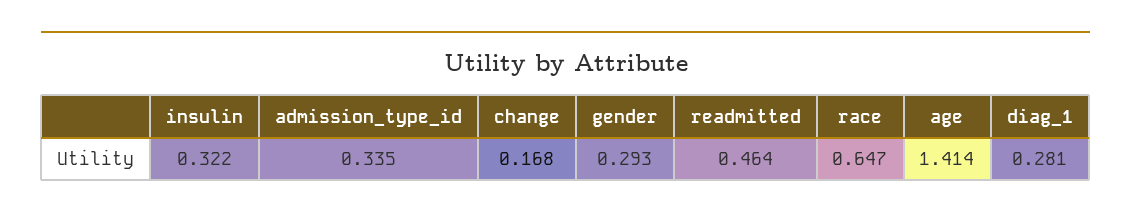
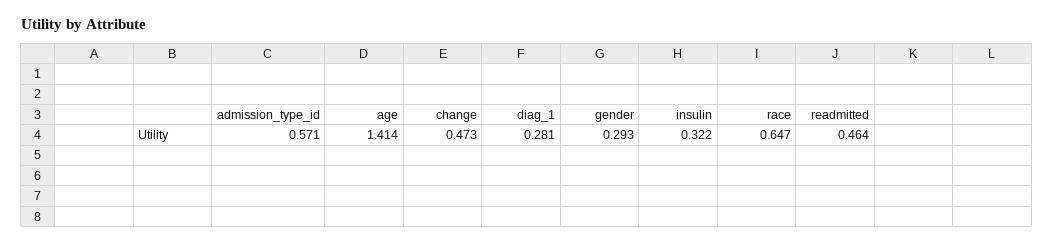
  {
    "insulin": 0.322,
-   "admission_type_id": 0.335,
+   "admission_type_id": 0.571,
-   "change": 0.168,
+   "change": 0.473,
    "gender": 0.293,
    "readmitted": 0.464,
    "race": 0.647,
    "age": 1.414,
    "diag_1": 0.281
  }

